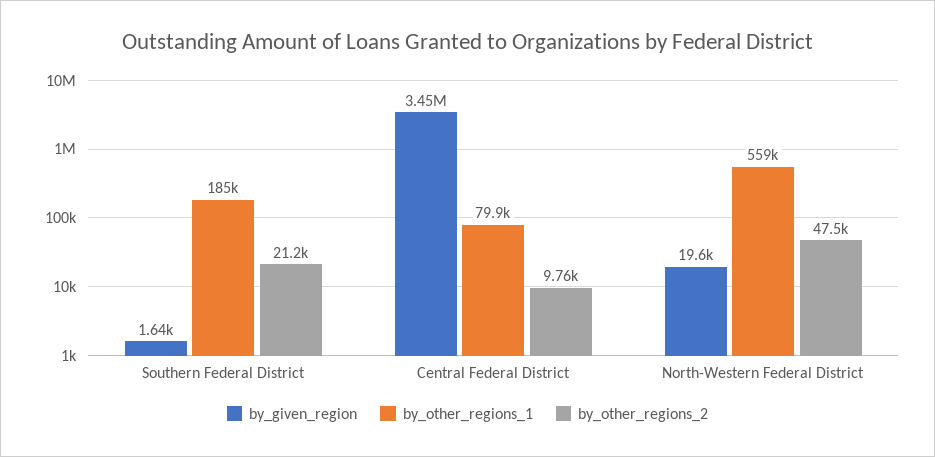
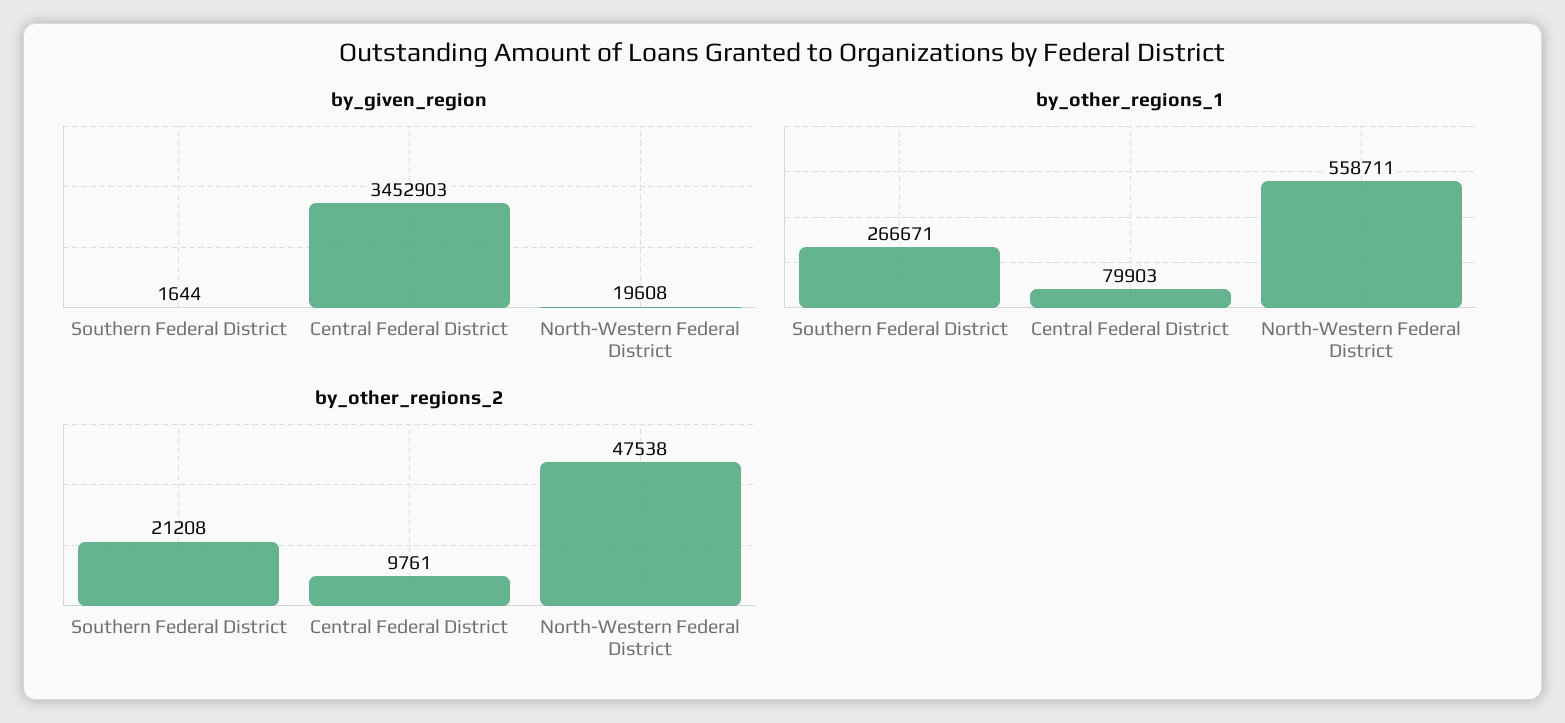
  {
    "by_given_region": {
      "Southern Federal District": 1644,
      "Central Federal District": 3452903,
      "North-Western Federal District": 19608
    },
    "by_other_regions_1": {
-     "Southern Federal District": 185000,
+     "Southern Federal District": 266671,
      "Central Federal District": 79903,
      "North-Western Federal District": 558711
    },
    "by_other_regions_2": {
      "Southern Federal District": 21208,
      "Central Federal District": 9761,
      "North-Western Federal District": 47538
    }
  }

